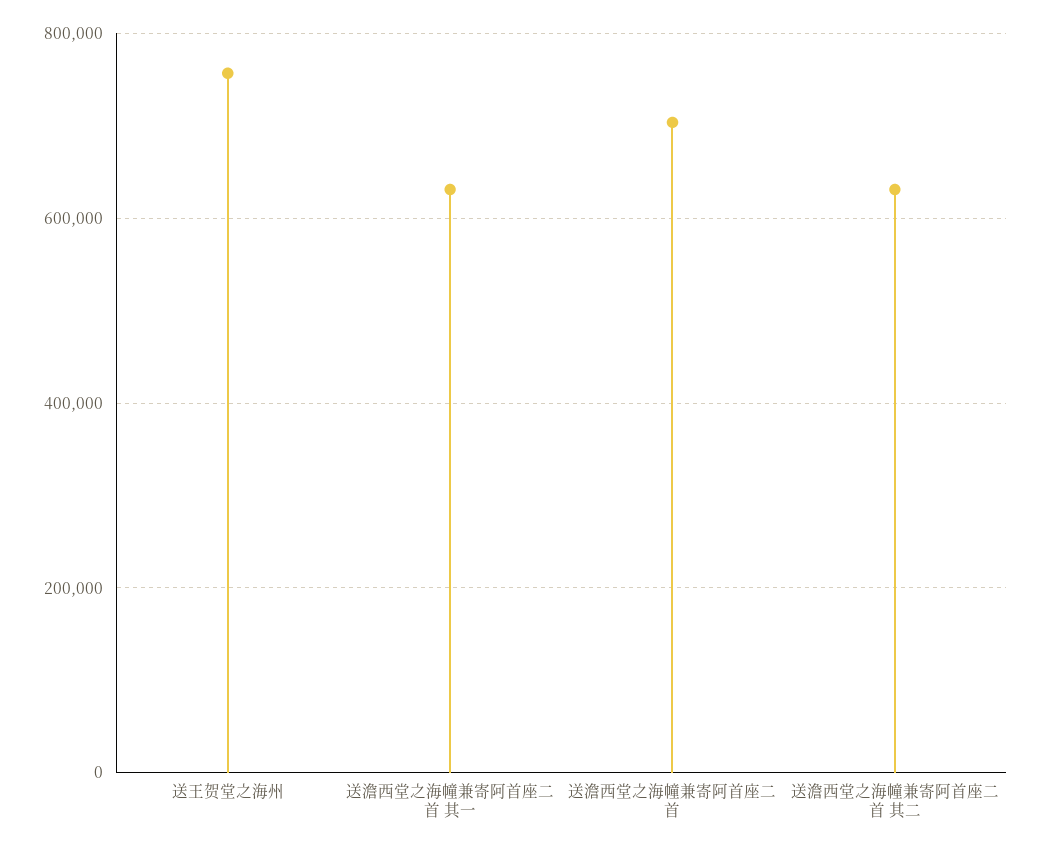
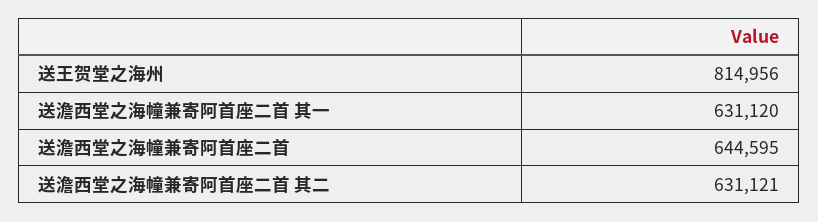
  {
-   "送王贺堂之海州": 760000,
+   "送王贺堂之海州": 814956,
    "送澹西堂之海幢兼寄阿首座二首 其一": 631120,
-   "送澹西堂之海幢兼寄阿首座二首": 700000,
+   "送澹西堂之海幢兼寄阿首座二首": 644595,
    "送澹西堂之海幢兼寄阿首座二首 其二": 631121
  }

